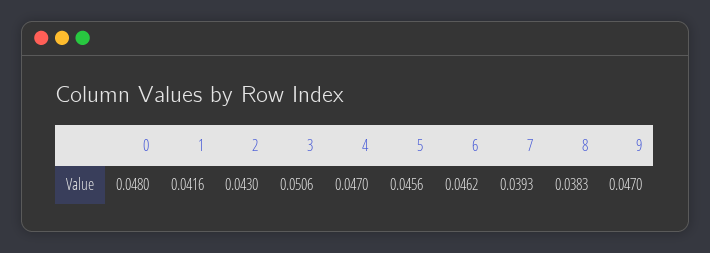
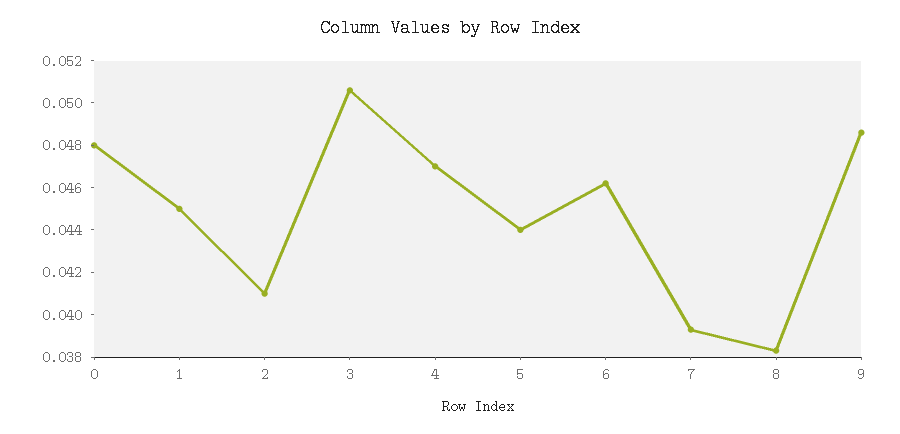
  {
    "0": 0.048,
-   "1": 0.0416,
+   "1": 0.045,
-   "2": 0.043,
+   "2": 0.041,
    "3": 0.0506,
    "4": 0.047,
-   "5": 0.0456,
+   "5": 0.044,
    "6": 0.0462,
    "7": 0.0393,
    "8": 0.0383,
-   "9": 0.047
+   "9": 0.0485
  }

